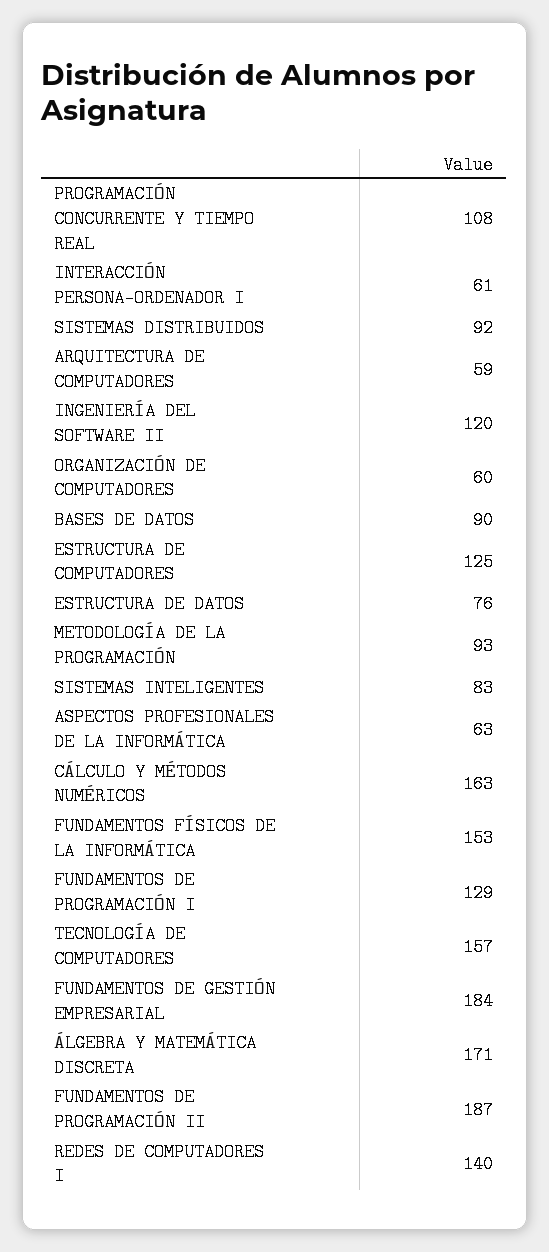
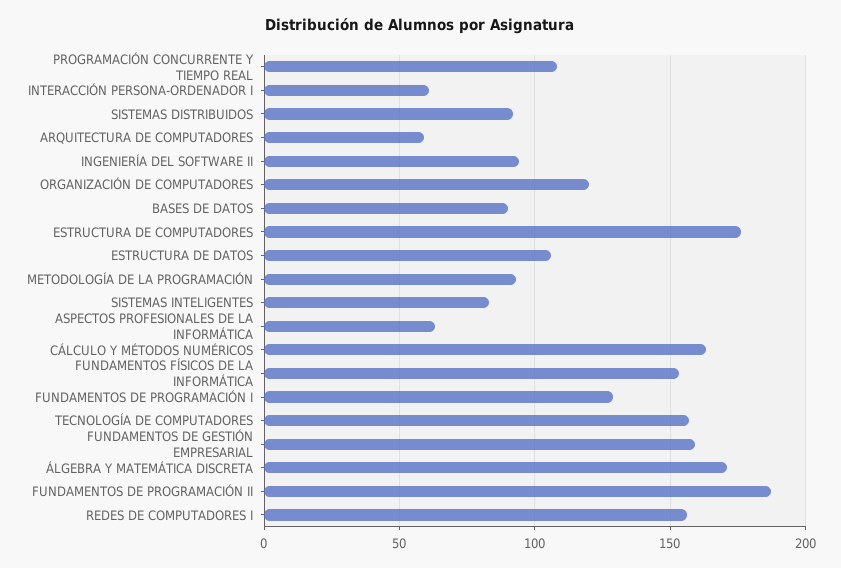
  {
    "PROGRAMACIÓN CONCURRENTE Y TIEMPO REAL": 108,
    "INTERACCIÓN PERSONA-ORDENADOR I": 61,
    "SISTEMAS DISTRIBUIDOS": 92,
    "ARQUITECTURA DE COMPUTADORES": 59,
-   "INGENIERÍA DEL SOFTWARE II": 120,
+   "INGENIERÍA DEL SOFTWARE II": 95,
-   "ORGANIZACIÓN DE COMPUTADORES": 60,
+   "ORGANIZACIÓN DE COMPUTADORES": 120,
    "BASES DE DATOS": 90,
-   "ESTRUCTURA DE COMPUTADORES": 125,
+   "ESTRUCTURA DE COMPUTADORES": 175,
-   "ESTRUCTURA DE DATOS": 76,
+   "ESTRUCTURA DE DATOS": 105,
    "METODOLOGÍA DE LA PROGRAMACIÓN": 93,
    "SISTEMAS INTELIGENTES": 83,
    "ASPECTOS PROFESIONALES DE LA INFORMÁTICA": 63,
    "CÁLCULO Y MÉTODOS NUMÉRICOS": 163,
    "FUNDAMENTOS FÍSICOS DE LA INFORMÁTICA": 153,
    "FUNDAMENTOS DE PROGRAMACIÓN I": 129,
    "TECNOLOGÍA DE COMPUTADORES": 157,
-   "FUNDAMENTOS DE GESTIÓN EMPRESARIAL": 184,
+   "FUNDAMENTOS DE GESTIÓN EMPRESARIAL": 160,
    "ÁLGEBRA Y MATEMÁTICA DISCRETA": 171,
    "FUNDAMENTOS DE PROGRAMACIÓN II": 187,
-   "REDES DE COMPUTADORES I": 140
+   "REDES DE COMPUTADORES I": 155
  }

